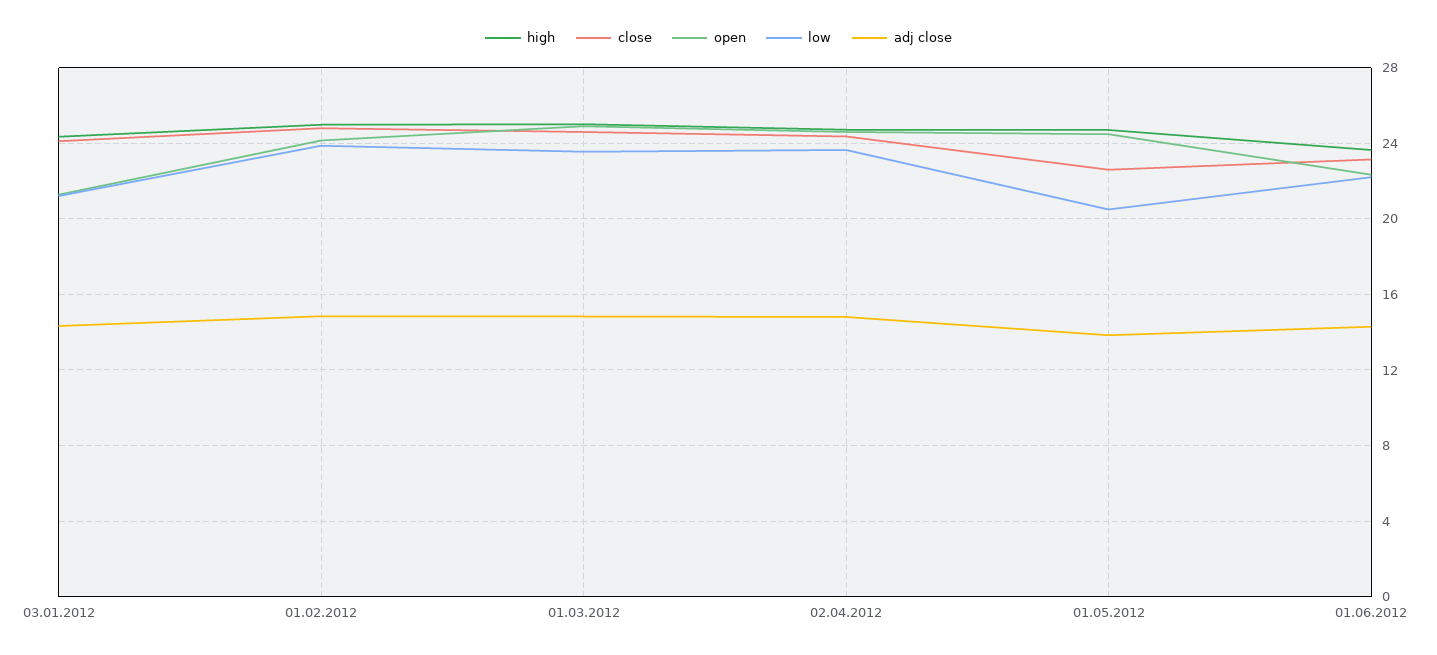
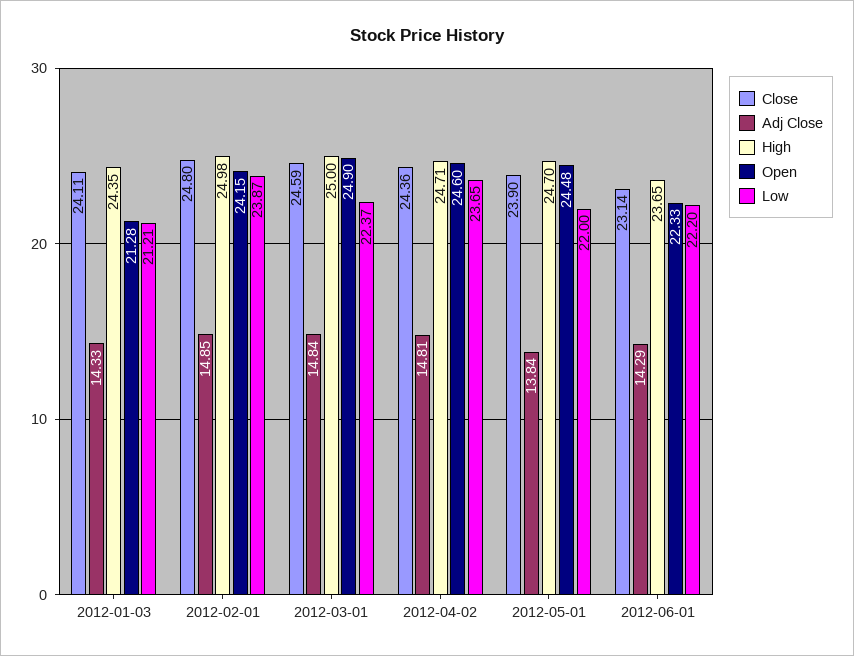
  {
    "high": {
      "03.01.2012": 24.35,
      "01.02.2012": 24.98,
      "01.03.2012": 25,
      "02.04.2012": 24.71,
      "01.05.2012": 24.7,
      "01.06.2012": 23.65
    },
    "close": {
      "03.01.2012": 24.11,
      "01.02.2012": 24.8,
      "01.03.2012": 24.59,
      "02.04.2012": 24.36,
-     "01.05.2012": 22.5,
+     "01.05.2012": 23.9,
      "01.06.2012": 23.14
    },
    "open": {
      "03.01.2012": 21.28,
      "01.02.2012": 24.15,
      "01.03.2012": 24.9,
      "02.04.2012": 24.6,
      "01.05.2012": 24.48,
      "01.06.2012": 22.33
    },
    "low": {
      "03.01.2012": 21.21,
      "01.02.2012": 23.87,
-     "01.03.2012": 23.5,
+     "01.03.2012": 22.37,
      "02.04.2012": 23.65,
-     "01.05.2012": 20.5,
+     "01.05.2012": 22,
      "01.06.2012": 22.2
    },
    "adj close": {
      "03.01.2012": 14.33,
      "01.02.2012": 14.85,
      "01.03.2012": 14.84,
      "02.04.2012": 14.81,
      "01.05.2012": 13.84,
      "01.06.2012": 14.29
    }
  }

